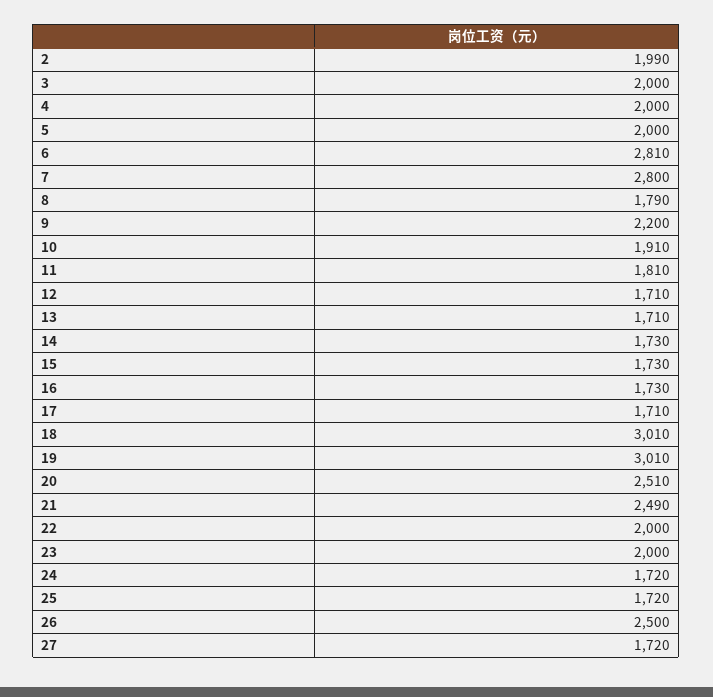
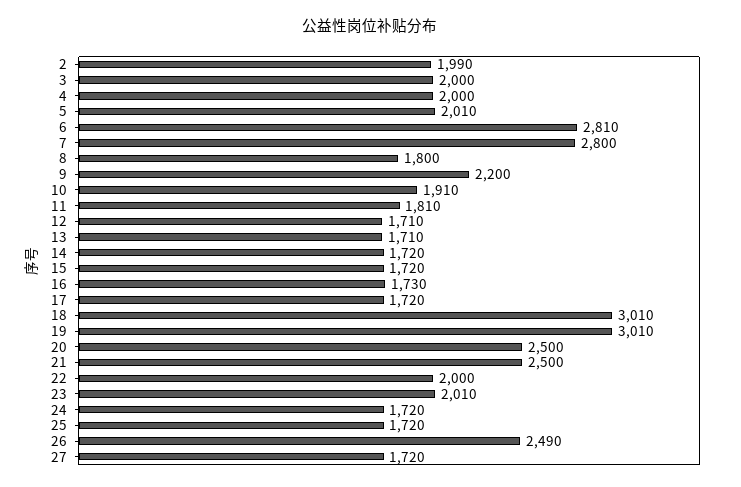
  {
    "2": 1990,
    "3": 2000,
    "4": 2000,
-   "5": 2000,
+   "5": 2010,
    "6": 2810,
    "7": 2800,
-   "8": 1790,
+   "8": 1800,
    "9": 2200,
    "10": 1910,
    "11": 1810,
    "12": 1710,
    "13": 1710,
-   "14": 1730,
+   "14": 1720,
-   "15": 1730,
+   "15": 1720,
    "16": 1730,
-   "17": 1710,
+   "17": 1720,
    "18": 3010,
    "19": 3010,
-   "20": 2510,
+   "20": 2500,
-   "21": 2490,
+   "21": 2500,
    "22": 2000,
-   "23": 2000,
+   "23": 2010,
    "24": 1720,
    "25": 1720,
-   "26": 2500,
+   "26": 2490,
    "27": 1720
  }

